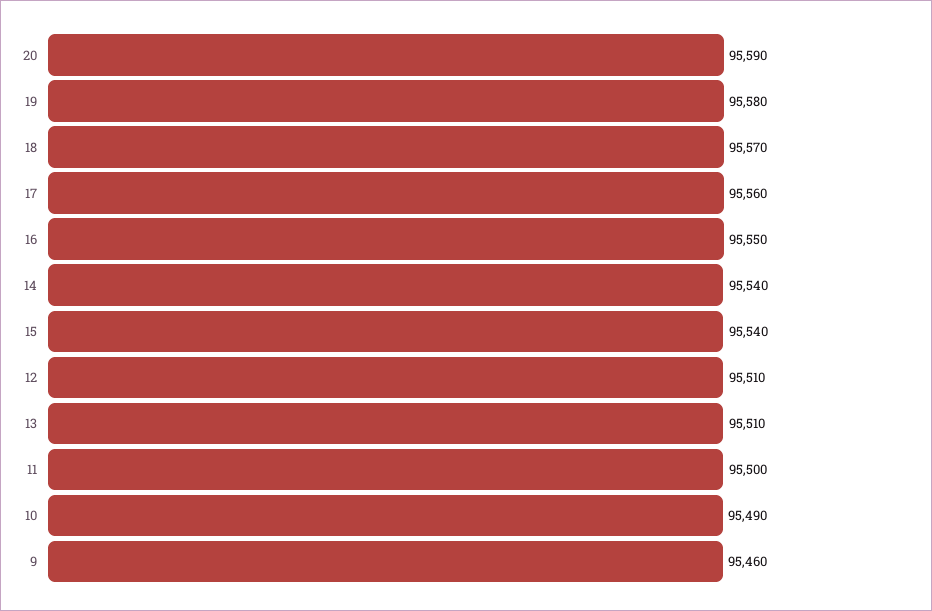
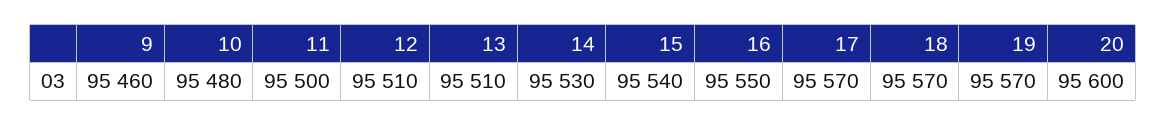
  {
-   "20": 95590,
+   "20": 95600,
-   "19": 95580,
+   "19": 95570,
    "18": 95570,
-   "17": 95560,
+   "17": 95570,
    "16": 95550,
-   "14": 95540,
+   "14": 95530,
    "15": 95540,
    "12": 95510,
    "13": 95510,
    "11": 95500,
-   "10": 95490,
+   "10": 95480,
    "9": 95460
  }

